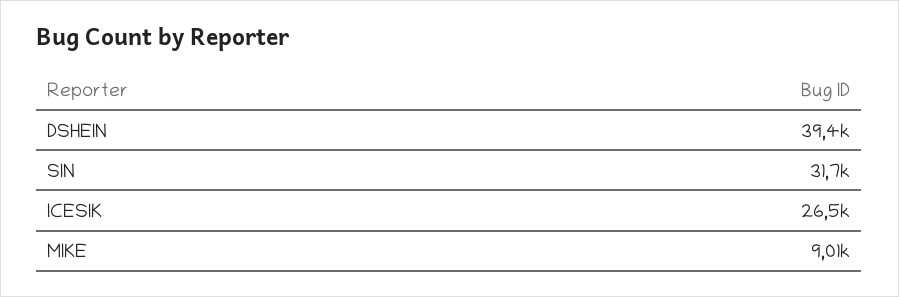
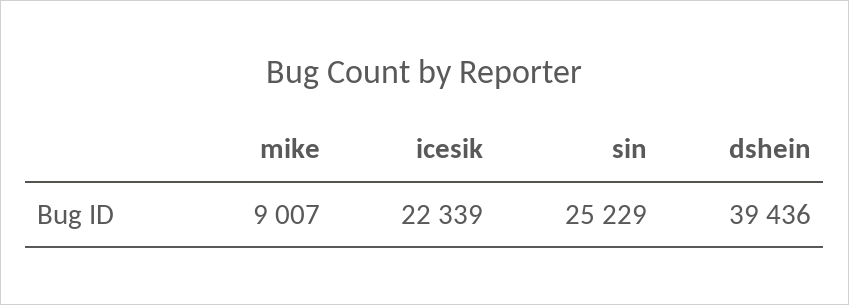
  {
    "DSHEIN": 39436,
-   "SIN": 31700,
+   "SIN": 25229,
-   "ICESIK": 26500,
+   "ICESIK": 22339,
    "MIKE": 9007
  }

